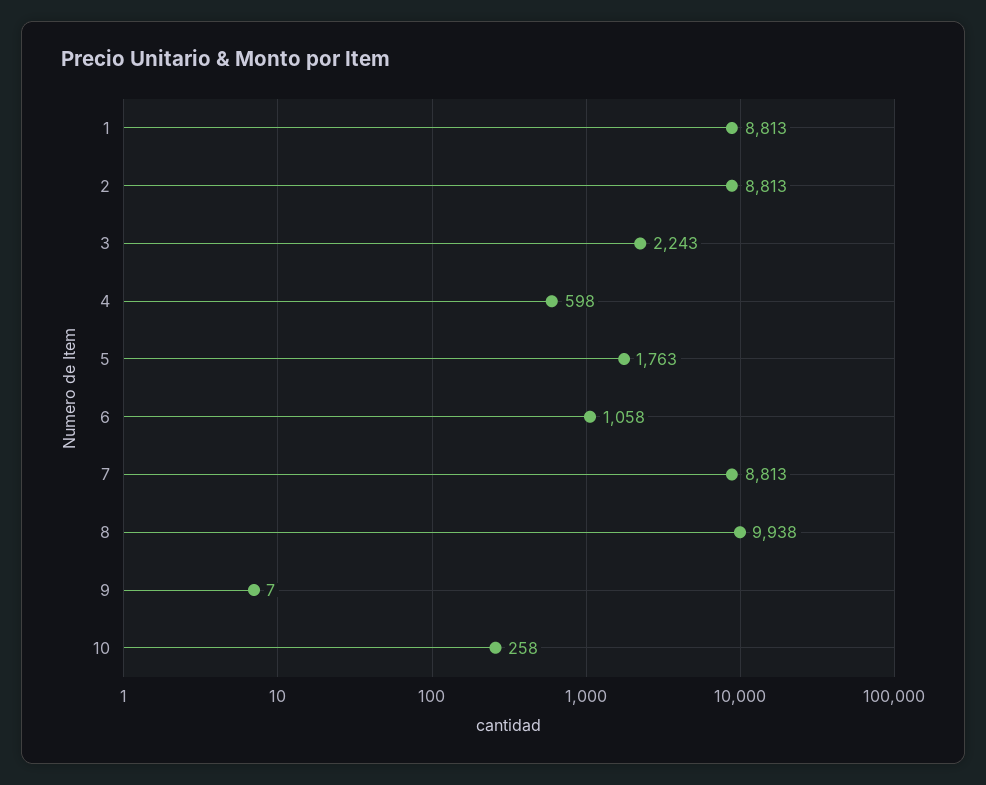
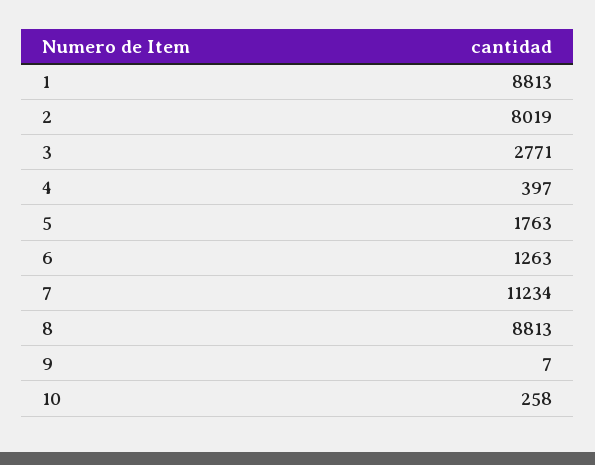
  {
    "1": 8813,
-   "2": 8813,
+   "2": 8019,
-   "3": 2243,
+   "3": 2771,
-   "4": 598,
+   "4": 397,
    "5": 1763,
-   "6": 1058,
+   "6": 1263,
-   "7": 8813,
+   "7": 11234,
-   "8": 9938,
+   "8": 8813,
    "9": 7,
    "10": 258
  }

